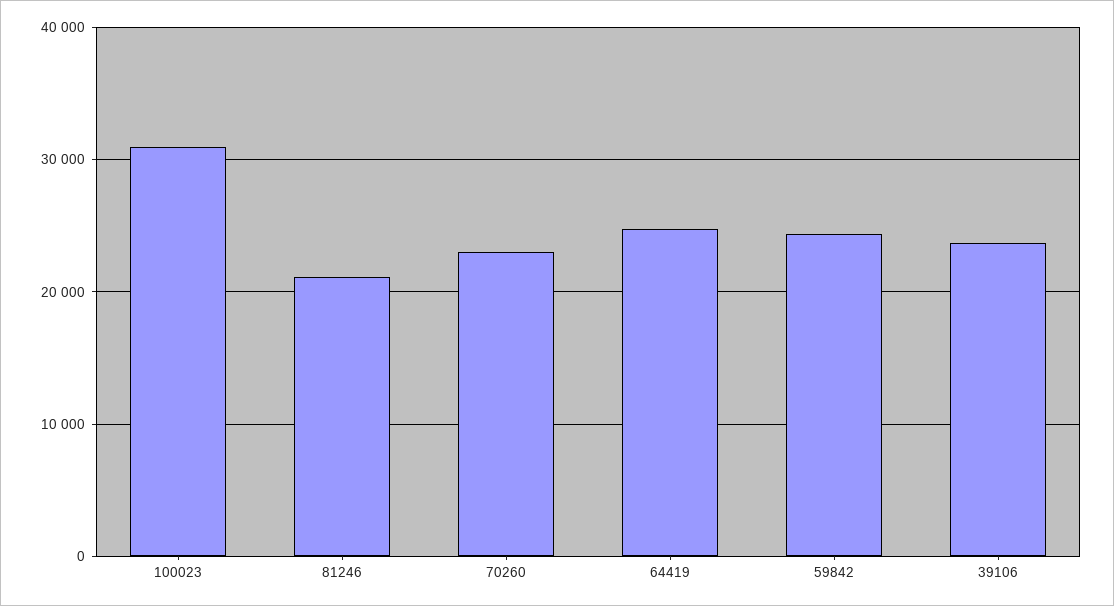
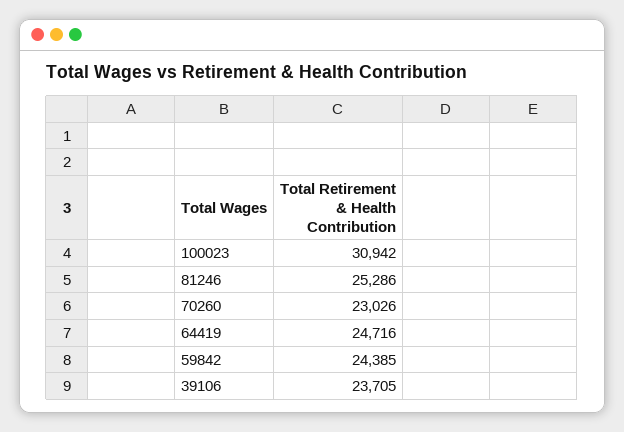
  {
    "100023": 30942,
-   "81246": 21000,
+   "81246": 25286,
    "70260": 23026,
    "64419": 24716,
    "59842": 24385,
    "39106": 23705
  }

